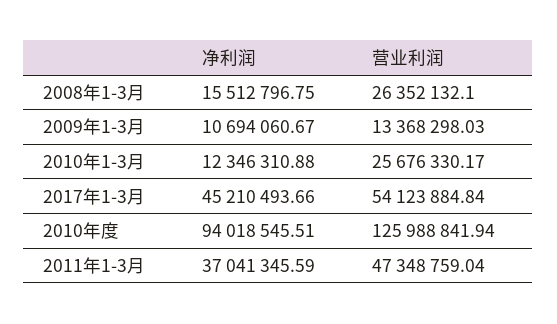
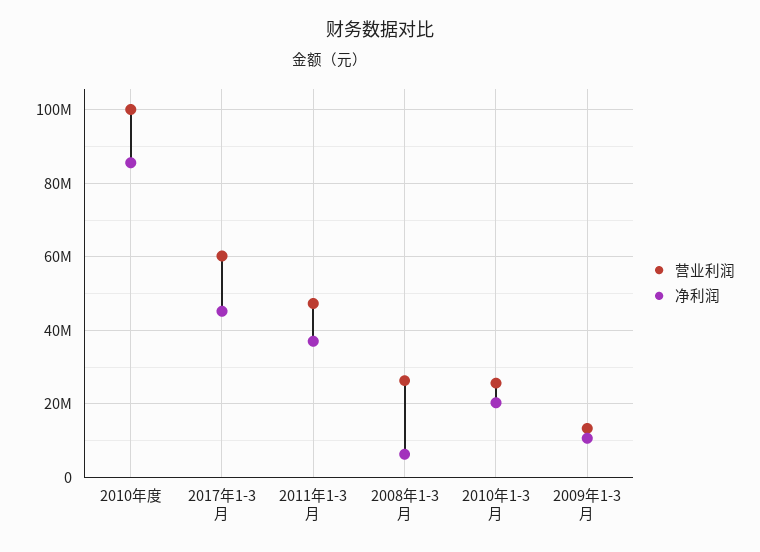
  {
    "净利润": {
-     "2008年1-3月": 15512796.75,
+     "2008年1-3月": 6000000,
      "2009年1-3月": 10694060.67,
-     "2010年1-3月": 12346310.88,
+     "2010年1-3月": 20000000,
      "2017年1-3月": 45210493.66,
-     "2010年度": 94018545.51,
+     "2010年度": 86000000,
      "2011年1-3月": 37041345.59
    },
    "营业利润": {
      "2008年1-3月": 26352132.1,
      "2009年1-3月": 13368298.03,
      "2010年1-3月": 25676330.17,
-     "2017年1-3月": 54123884.84,
+     "2017年1-3月": 60000000,
-     "2010年度": 125988841.94,
+     "2010年度": 100000000,
      "2011年1-3月": 47348759.04
    }
  }

